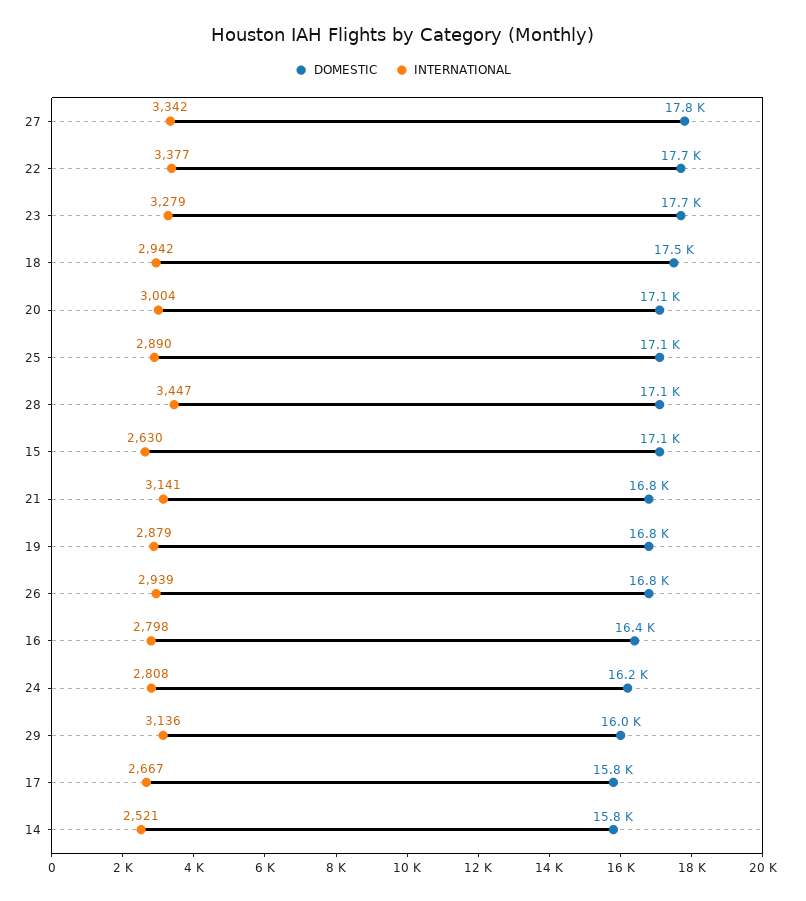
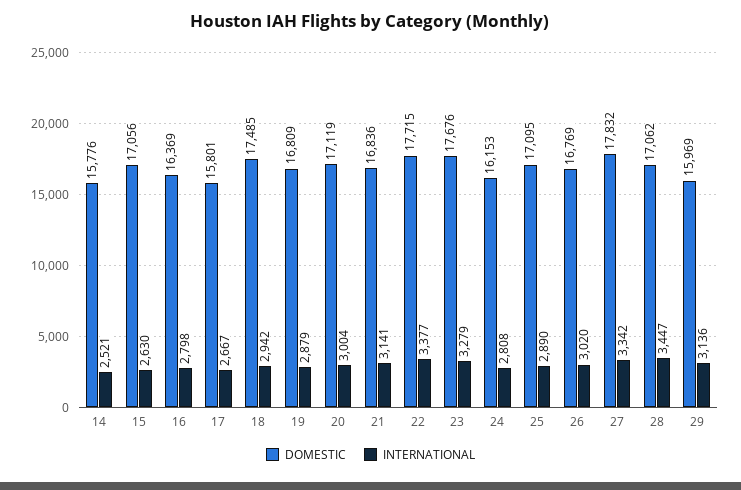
  {
    "DOMESTIC": {
      "27": 17832,
      "22": 17715,
      "23": 17676,
      "18": 17485,
      "20": 17119,
      "25": 17095,
      "28": 17062,
      "15": 17056,
      "21": 16836,
      "19": 16809,
      "26": 16769,
      "16": 16369,
      "24": 16153,
      "29": 15969,
      "17": 15801,
      "14": 15776
    },
    "INTERNATIONAL": {
      "27": 3342,
      "22": 3377,
      "23": 3279,
      "18": 2942,
      "20": 3004,
      "25": 2890,
      "28": 3447,
      "15": 2630,
      "21": 3141,
      "19": 2879,
-     "26": 2939,
+     "26": 3020,
      "16": 2798,
      "24": 2808,
      "29": 3136,
      "17": 2667,
      "14": 2521
    }
  }

